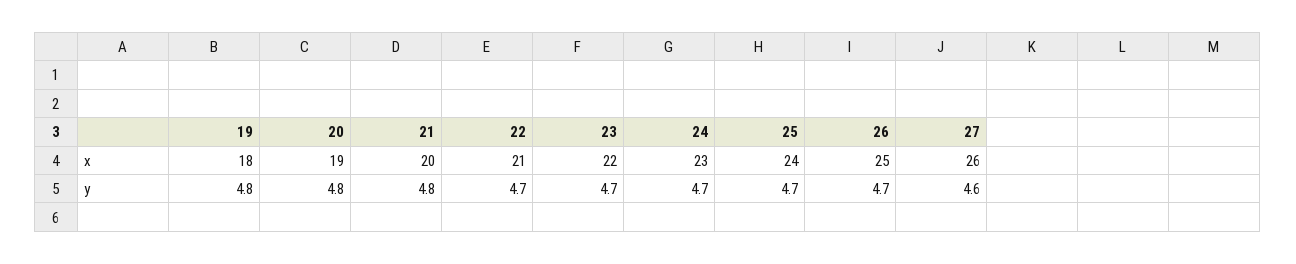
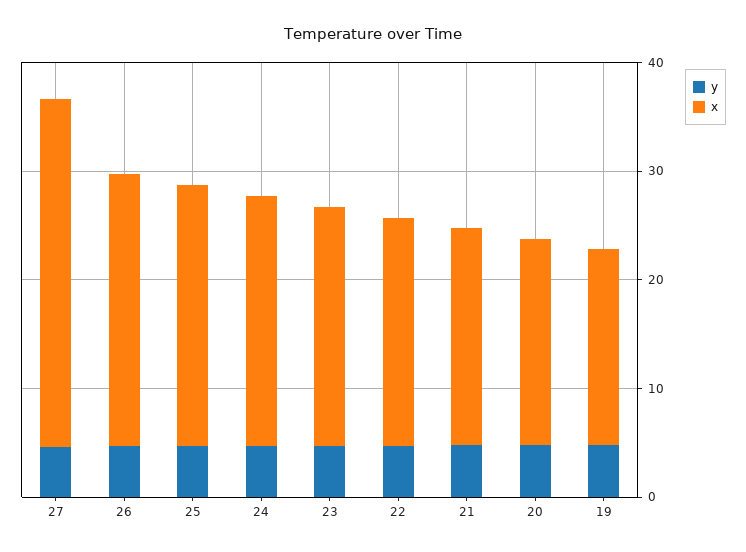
  {
    "x": {
      "19": 18,
      "20": 19,
      "21": 20,
      "22": 21,
      "23": 22,
      "24": 23,
      "25": 24,
      "26": 25,
-     "27": 26
+     "27": 32
    },
    "y": {
      "19": 4.8,
      "20": 4.8,
      "21": 4.8,
      "22": 4.7,
      "23": 4.7,
      "24": 4.7,
      "25": 4.7,
      "26": 4.7,
      "27": 4.6
    }
  }

